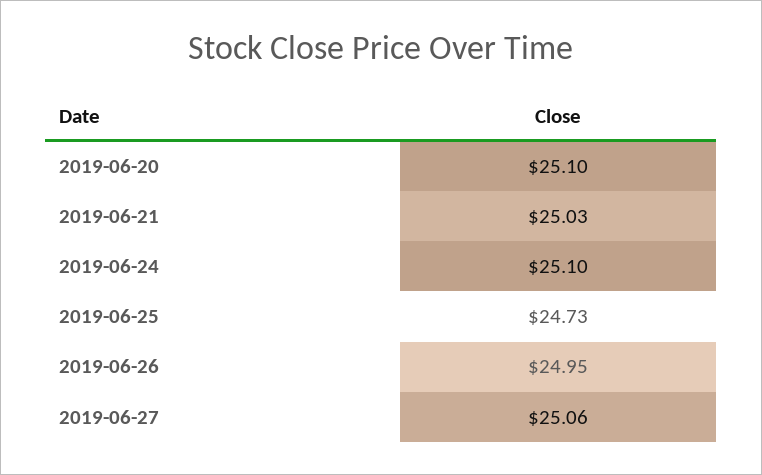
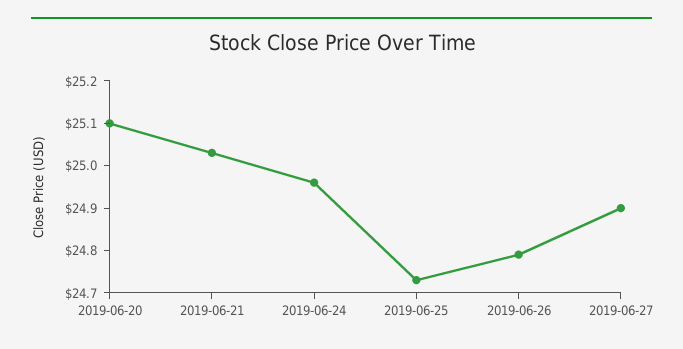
  {
    "2019-06-20": 25.1,
    "2019-06-21": 25.03,
-   "2019-06-24": 25.1,
+   "2019-06-24": 24.95,
    "2019-06-25": 24.73,
-   "2019-06-26": 24.95,
+   "2019-06-26": 24.8,
-   "2019-06-27": 25.06
+   "2019-06-27": 24.9
  }

